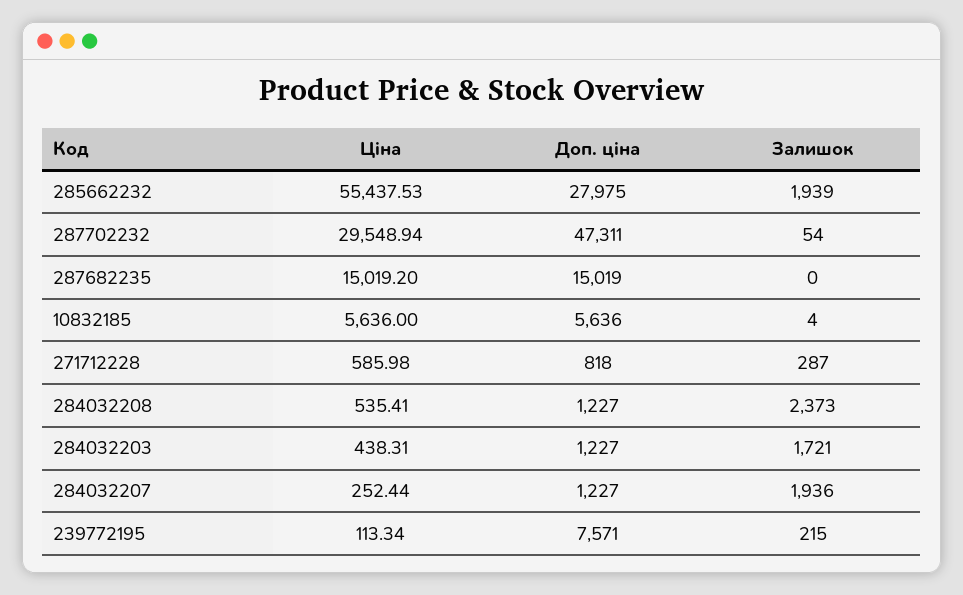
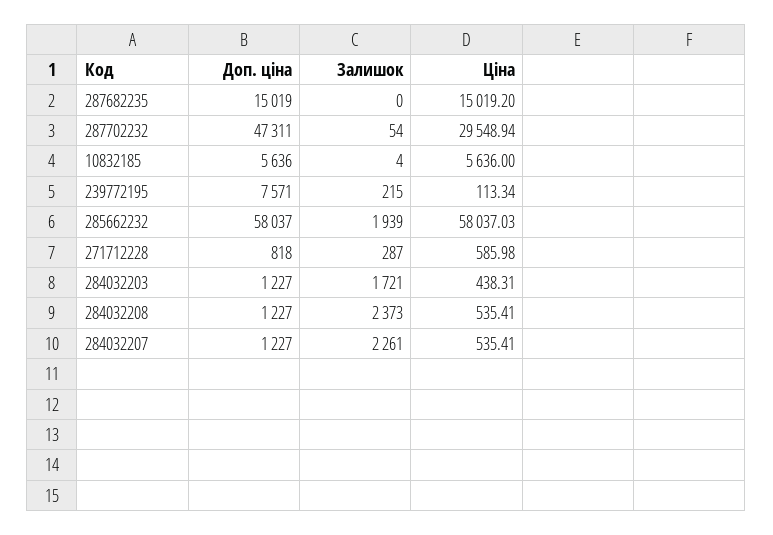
  {
    "Ціна": {
-     "285662232": 55437.53,
+     "285662232": 58037.03,
      "287702232": 29548.94,
      "287682235": 15019.2,
      "10832185": 5636,
      "271712228": 585.98,
      "284032208": 535.41,
      "284032203": 438.31,
-     "284032207": 252.44,
+     "284032207": 535.41,
      "239772195": 113.34
    },
    "Доп. ціна": {
-     "285662232": 27975,
+     "285662232": 58037,
      "287702232": 47311,
      "287682235": 15019,
      "10832185": 5636,
      "271712228": 818,
      "284032208": 1227,
      "284032203": 1227,
      "284032207": 1227,
      "239772195": 7571
    },
    "Залишок": {
      "285662232": 1939,
      "287702232": 54,
      "287682235": 0,
      "10832185": 4,
      "271712228": 287,
      "284032208": 2373,
      "284032203": 1721,
-     "284032207": 1936,
+     "284032207": 2261,
      "239772195": 215
    }
  }

